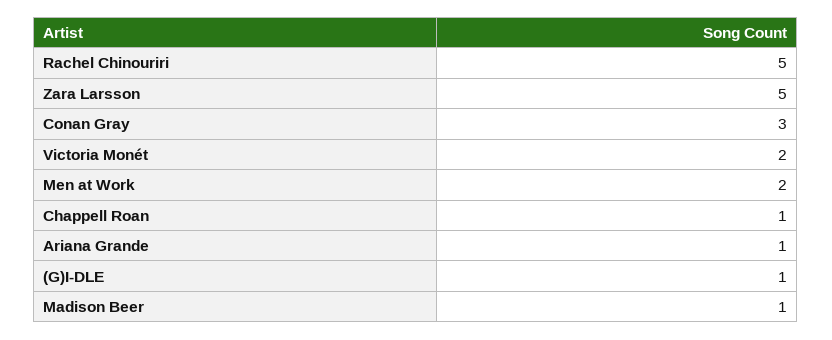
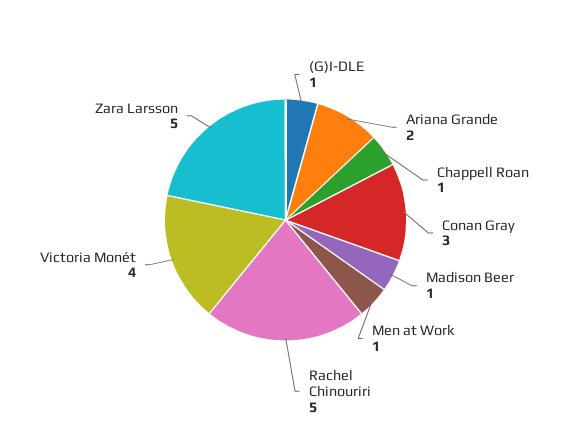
  {
    "Rachel Chinouriri": 5,
    "Zara Larsson": 5,
    "Conan Gray": 3,
-   "Victoria Monét": 2,
+   "Victoria Monét": 4,
-   "Men at Work": 2,
+   "Men at Work": 1,
    "Chappell Roan": 1,
-   "Ariana Grande": 1,
+   "Ariana Grande": 2,
    "(G)I-DLE": 1,
    "Madison Beer": 1
  }

